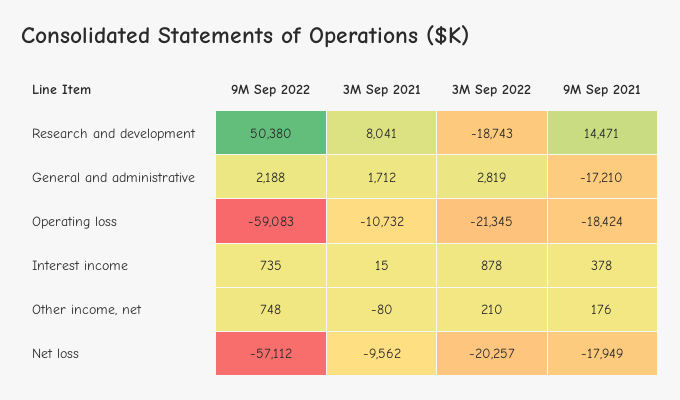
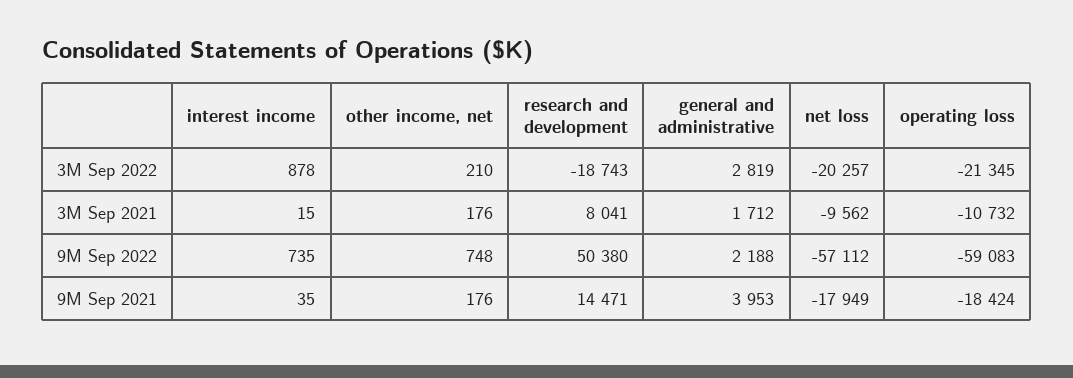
  {
    "9M Sep 2022": {
      "Research and development": 50380,
      "General and administrative": 2188,
      "Operating loss": -59083,
      "Interest income": 735,
      "Other income, net": 748,
      "Net loss": -57112
    },
    "3M Sep 2021": {
      "Research and development": 8041,
      "General and administrative": 1712,
      "Operating loss": -10732,
      "Interest income": 15,
-     "Other income, net": -80,
+     "Other income, net": 176,
      "Net loss": -9562
    },
    "3M Sep 2022": {
      "Research and development": -18743,
      "General and administrative": 2819,
      "Operating loss": -21345,
      "Interest income": 878,
      "Other income, net": 210,
      "Net loss": -20257
    },
    "9M Sep 2021": {
      "Research and development": 14471,
-     "General and administrative": -17210,
+     "General and administrative": 3953,
      "Operating loss": -18424,
-     "Interest income": 378,
+     "Interest income": 35,
      "Other income, net": 176,
      "Net loss": -17949
    }
  }

